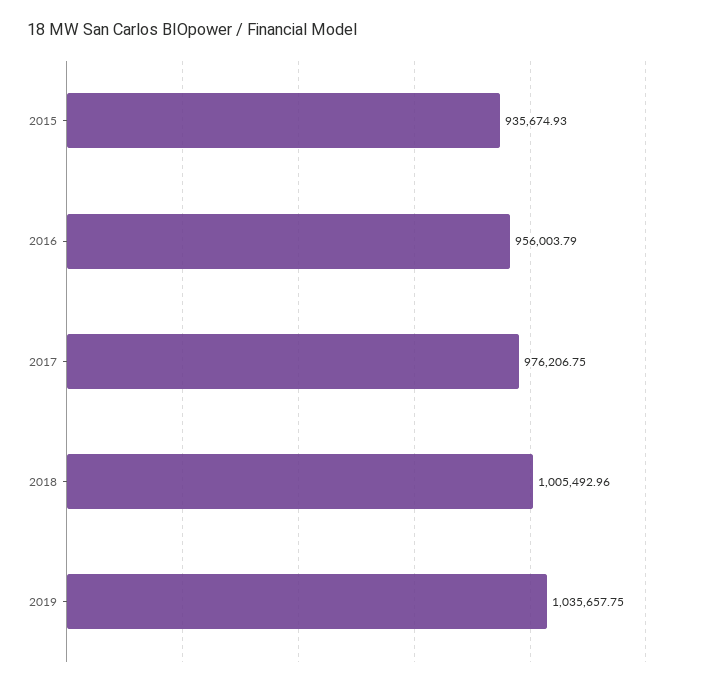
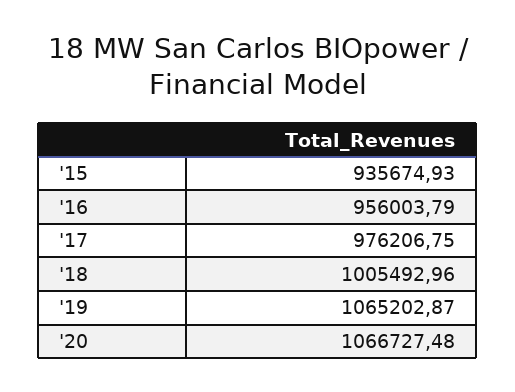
  {
    "2015": 935674.93,
    "2016": 956003.79,
    "2017": 976206.75,
    "2018": 1005492.96,
-   "2019": 1035657.75
+   "2019": 1065202.87,
+   "'20": 1066727.48
  }

